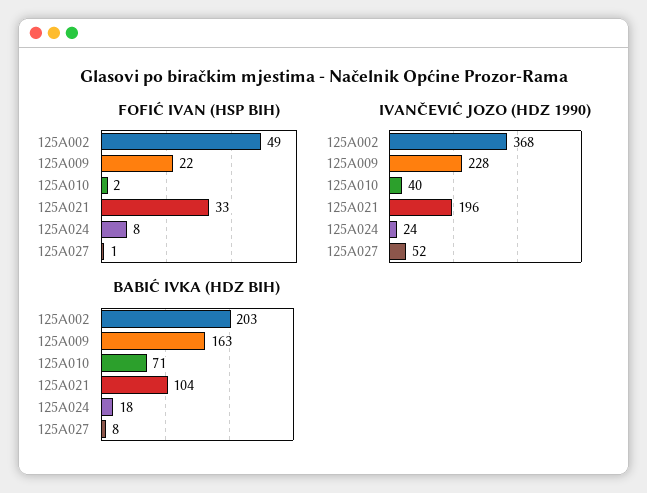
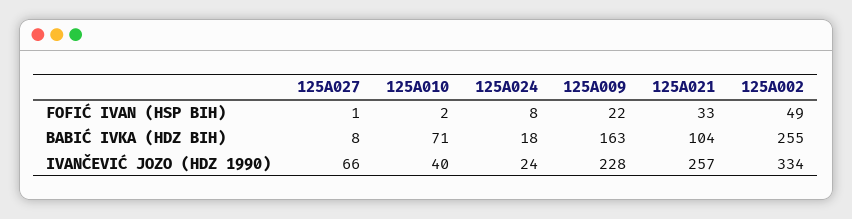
  {
    "FOFIĆ IVAN (HSP BIH)": {
      "125A002": 49,
      "125A009": 22,
      "125A010": 2,
      "125A021": 33,
      "125A024": 8,
      "125A027": 1
    },
    "IVANČEVIĆ JOZO (HDZ 1990)": {
-     "125A002": 368,
+     "125A002": 334,
      "125A009": 228,
      "125A010": 40,
-     "125A021": 196,
+     "125A021": 257,
      "125A024": 24,
-     "125A027": 52
+     "125A027": 66
    },
    "BABIĆ IVKA (HDZ BIH)": {
-     "125A002": 203,
+     "125A002": 255,
      "125A009": 163,
      "125A010": 71,
      "125A021": 104,
      "125A024": 18,
      "125A027": 8
    }
  }

